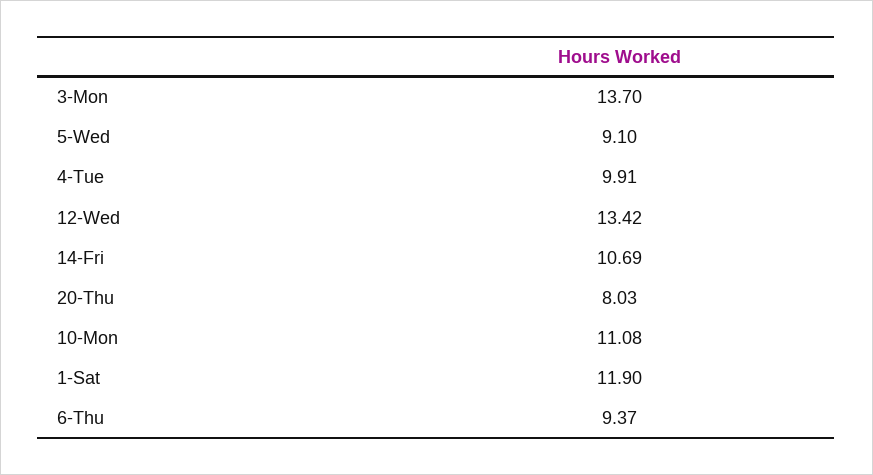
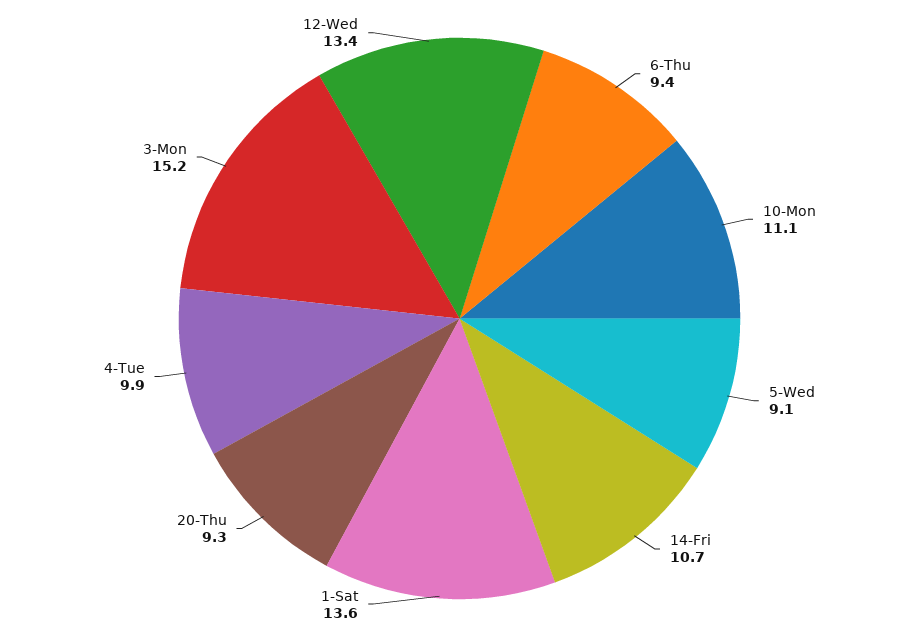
  {
-   "3-Mon": 13.7,
+   "3-Mon": 15.2,
    "5-Wed": 9.1,
    "4-Tue": 9.91,
    "12-Wed": 13.42,
    "14-Fri": 10.69,
-   "20-Thu": 8.03,
+   "20-Thu": 9.3,
    "10-Mon": 11.08,
-   "1-Sat": 11.9,
+   "1-Sat": 13.6,
    "6-Thu": 9.37
  }

